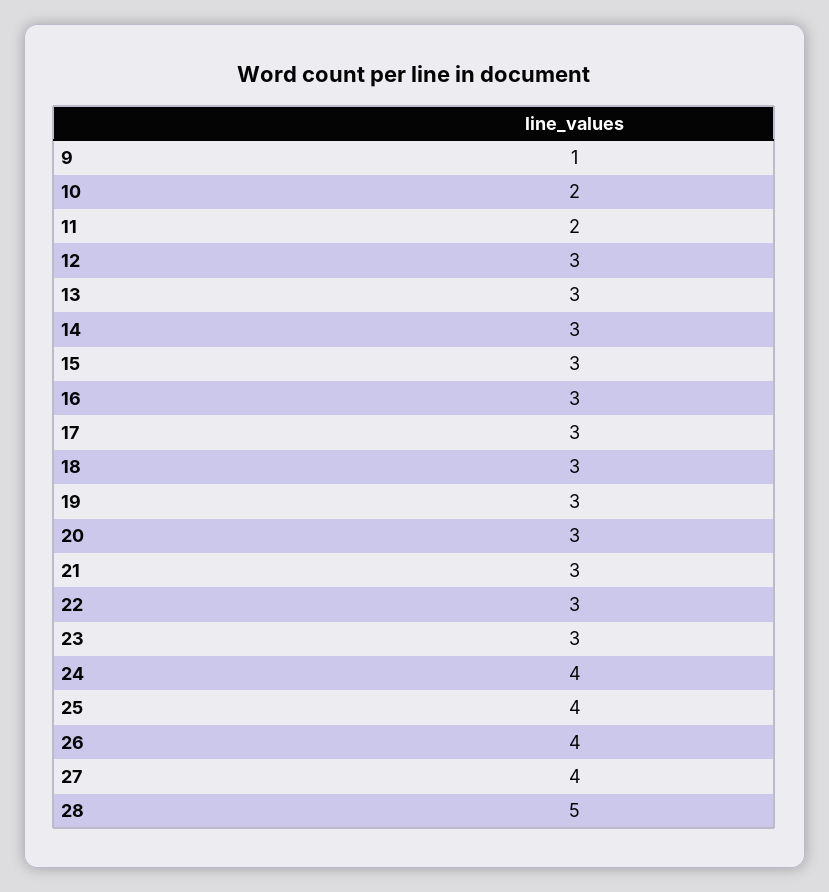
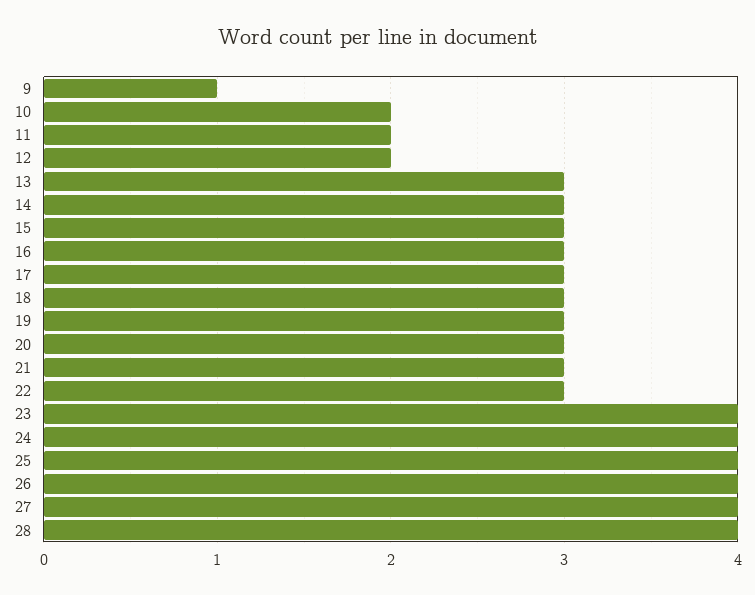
  {
    "9": 1,
    "10": 2,
    "11": 2,
-   "12": 3,
+   "12": 2,
    "13": 3,
    "14": 3,
    "15": 3,
    "16": 3,
    "17": 3,
    "18": 3,
    "19": 3,
    "20": 3,
    "21": 3,
    "22": 3,
-   "23": 3,
+   "23": 4,
    "24": 4,
    "25": 4,
    "26": 4,
    "27": 4,
-   "28": 5
+   "28": 4
  }

